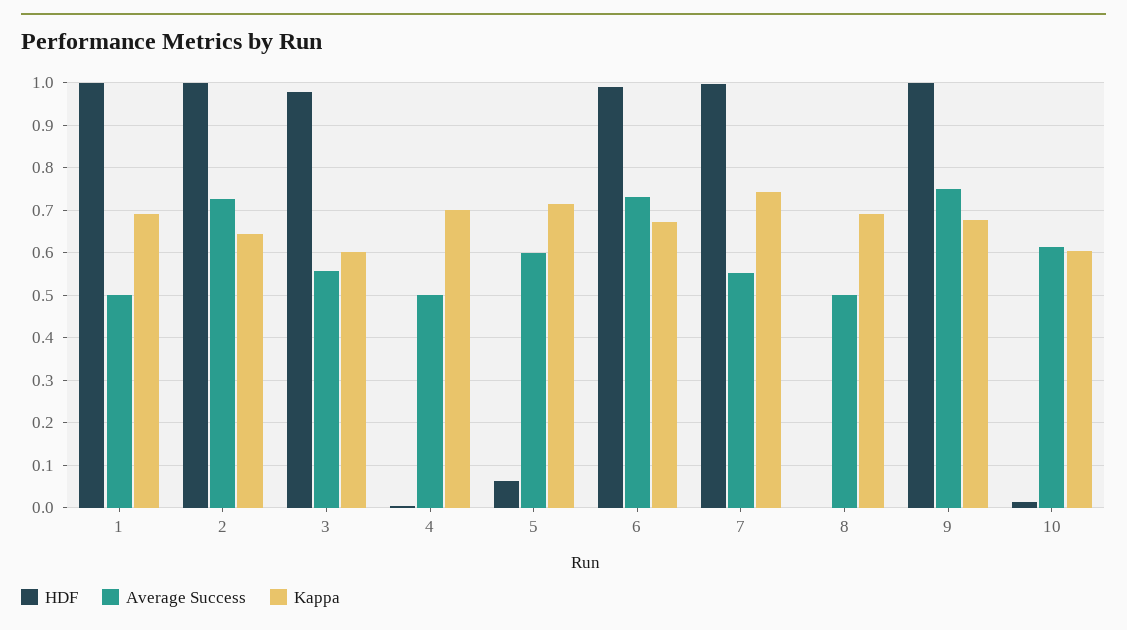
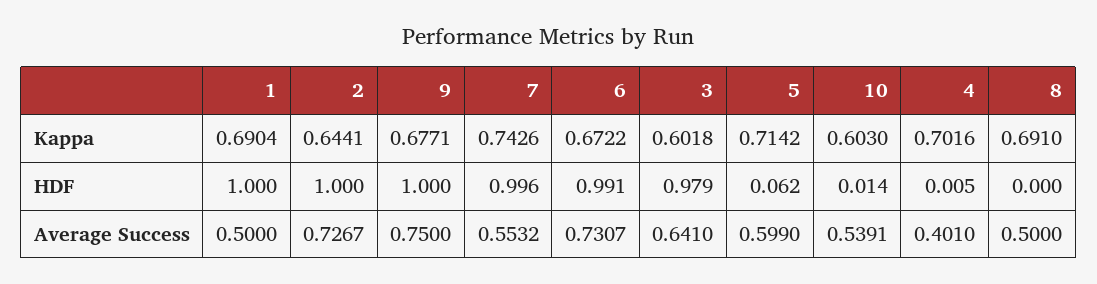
  {
    "HDF": {
      "1": 1,
      "2": 1,
      "3": 0.979,
      "4": 0.005,
      "5": 0.062,
      "6": 0.991,
      "7": 0.996,
      "8": 0,
      "9": 1,
      "10": 0.014
    },
    "Average Success": {
      "1": 0.5,
      "2": 0.7267,
-     "3": 0.56,
+     "3": 0.641,
-     "4": 0.5,
+     "4": 0.401,
      "5": 0.599,
      "6": 0.7307,
      "7": 0.5532,
      "8": 0.5,
      "9": 0.75,
-     "10": 0.62
+     "10": 0.5391
    },
    "Kappa": {
      "1": 0.6904,
      "2": 0.6441,
      "3": 0.6018,
      "4": 0.7016,
      "5": 0.7142,
      "6": 0.6722,
      "7": 0.7426,
      "8": 0.691,
      "9": 0.6771,
      "10": 0.603
    }
  }

